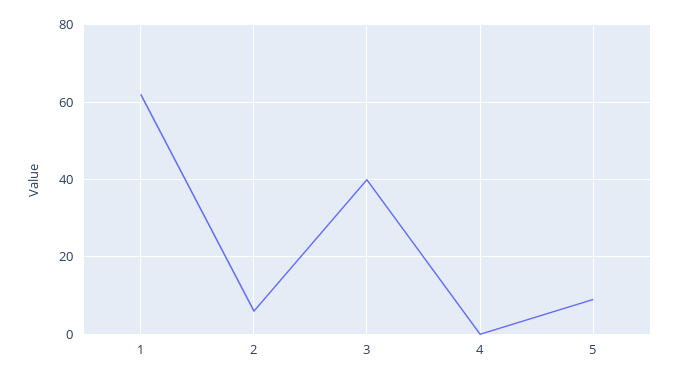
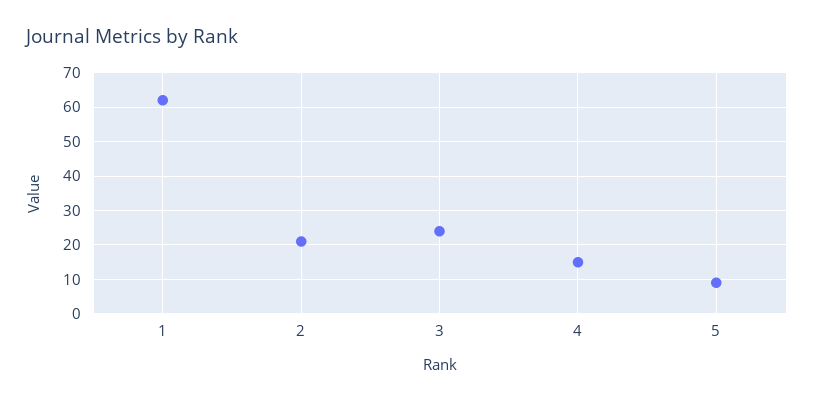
  {
    "1": 60,
-   "2": 5,
+   "2": 20,
-   "3": 40,
+   "3": 25,
-   "4": 0,
+   "4": 15,
    "5": 10
  }

